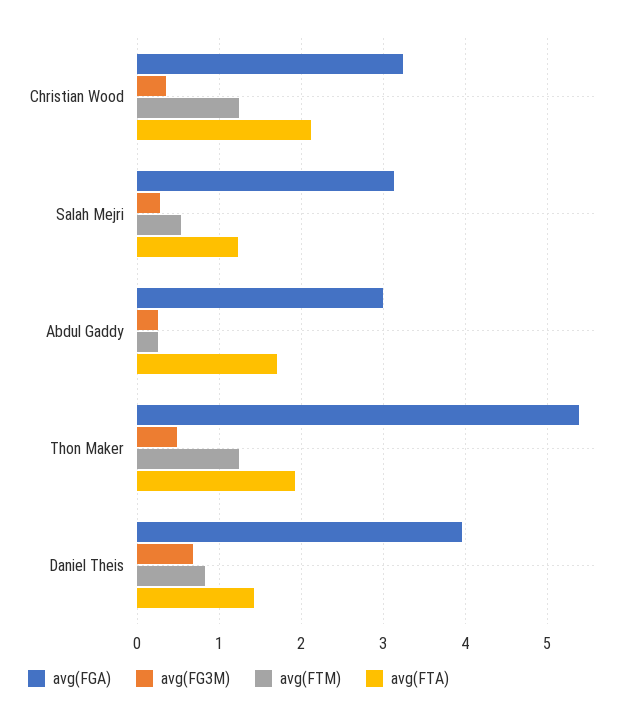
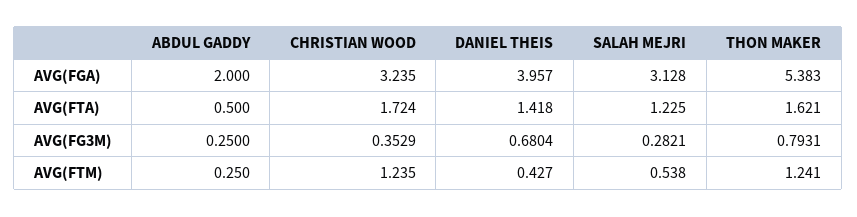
  {
    "avg(FGA)": {
      "Christian Wood": 3.235,
      "Salah Mejri": 3.128,
-     "Abdul Gaddy": 3,
+     "Abdul Gaddy": 2,
      "Thon Maker": 5.383,
      "Daniel Theis": 3.957
    },
    "avg(FG3M)": {
      "Christian Wood": 0.3529,
      "Salah Mejri": 0.2821,
      "Abdul Gaddy": 0.25,
-     "Thon Maker": 0.5,
+     "Thon Maker": 0.7931,
      "Daniel Theis": 0.6804
    },
    "avg(FTM)": {
      "Christian Wood": 1.235,
      "Salah Mejri": 0.538,
      "Abdul Gaddy": 0.25,
      "Thon Maker": 1.241,
-     "Daniel Theis": 0.8
+     "Daniel Theis": 0.427
    },
    "avg(FTA)": {
-     "Christian Wood": 2.1,
+     "Christian Wood": 1.724,
      "Salah Mejri": 1.225,
-     "Abdul Gaddy": 1.7,
+     "Abdul Gaddy": 0.5,
-     "Thon Maker": 1.9,
+     "Thon Maker": 1.621,
      "Daniel Theis": 1.418
    }
  }

